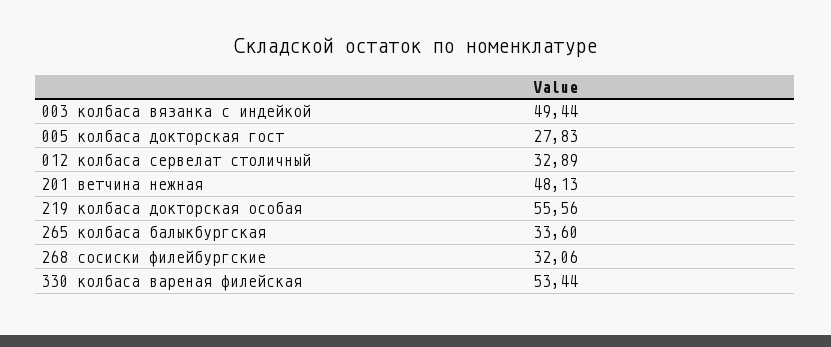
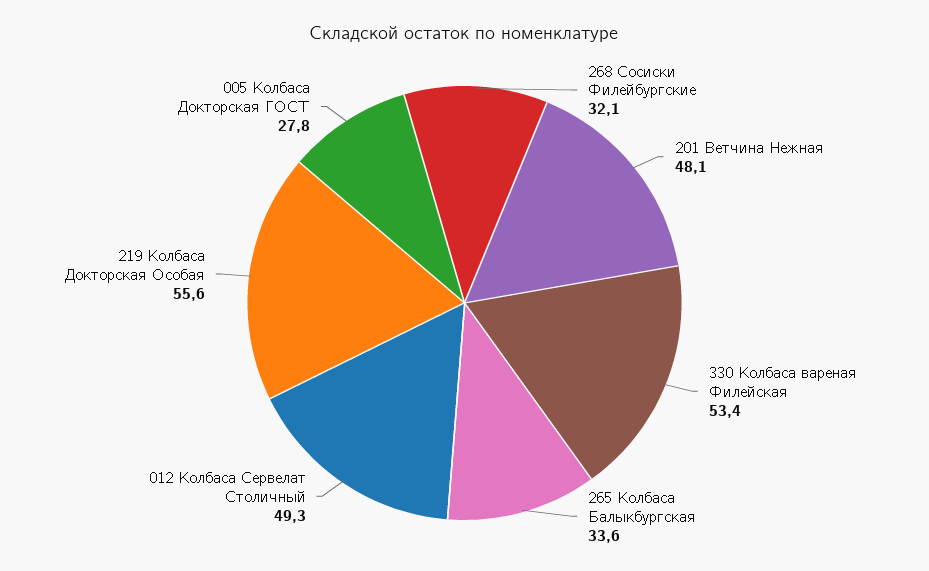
  {
-   "003 колбаса вязанка с индейкой": 49.44,
    "005 колбаса докторская гост": 27.83,
-   "012 колбаса сервелат столичный": 32.89,
+   "012 колбаса сервелат столичный": 49.3,
    "201 ветчина нежная": 48.13,
    "219 колбаса докторская особая": 55.56,
    "265 колбаса балыкбургская": 33.6,
    "268 сосиски филейбургские": 32.06,
    "330 колбаса вареная филейская": 53.44
  }

